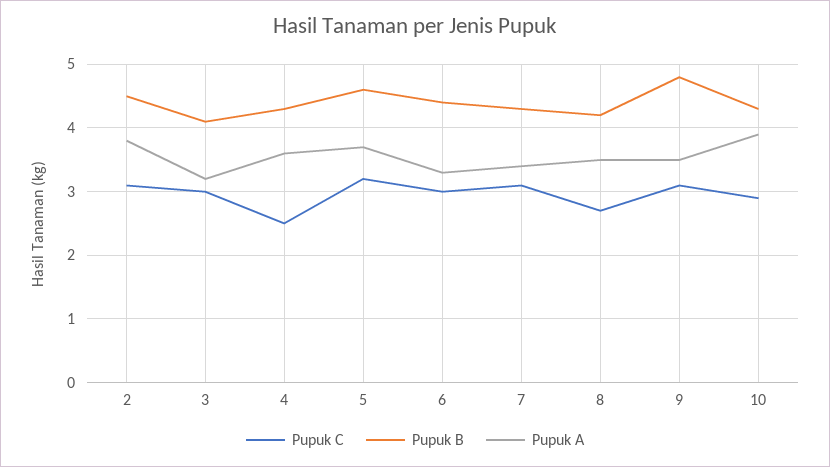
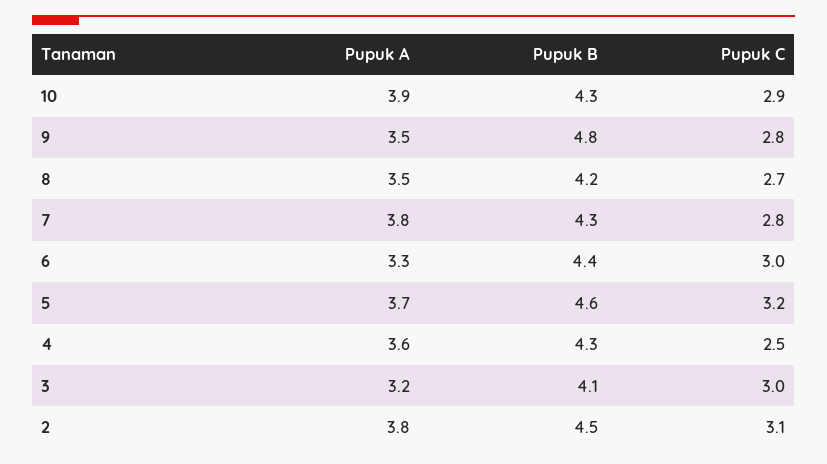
  {
    "Pupuk C": {
      "2": 3.1,
      "3": 3,
      "4": 2.5,
      "5": 3.2,
      "6": 3,
-     "7": 3.1,
+     "7": 2.8,
      "8": 2.7,
-     "9": 3.1,
+     "9": 2.8,
      "10": 2.9
    },
    "Pupuk B": {
      "2": 4.5,
      "3": 4.1,
      "4": 4.3,
      "5": 4.6,
      "6": 4.4,
      "7": 4.3,
      "8": 4.2,
      "9": 4.8,
      "10": 4.3
    },
    "Pupuk A": {
      "2": 3.8,
      "3": 3.2,
      "4": 3.6,
      "5": 3.7,
      "6": 3.3,
-     "7": 3.4,
+     "7": 3.8,
      "8": 3.5,
      "9": 3.5,
      "10": 3.9
    }
  }

